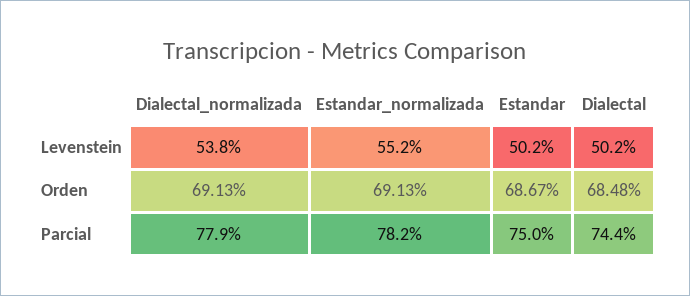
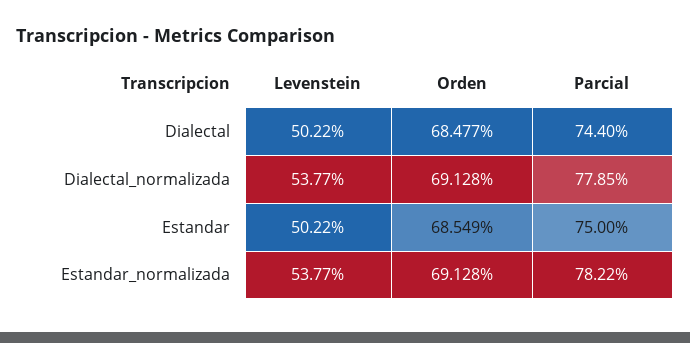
  {
    "Dialectal_normalizada": {
      "Levenstein": 53.77,
      "Orden": 69.128,
      "Parcial": 77.85
    },
    "Estandar_normalizada": {
-     "Levenstein": 55.2,
+     "Levenstein": 53.77,
      "Orden": 69.128,
      "Parcial": 78.22
    },
    "Estandar": {
      "Levenstein": 50.22,
-     "Orden": 68.67,
+     "Orden": 68.549,
      "Parcial": 75
    },
    "Dialectal": {
      "Levenstein": 50.22,
      "Orden": 68.477,
      "Parcial": 74.4
    }
  }

